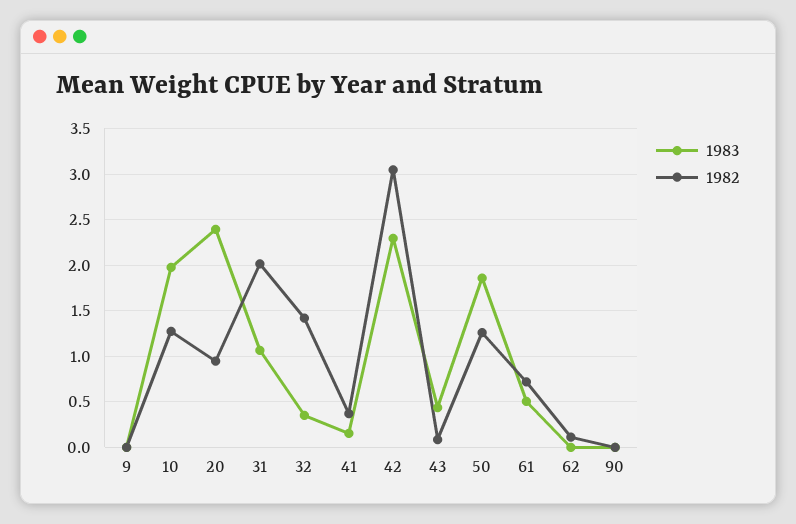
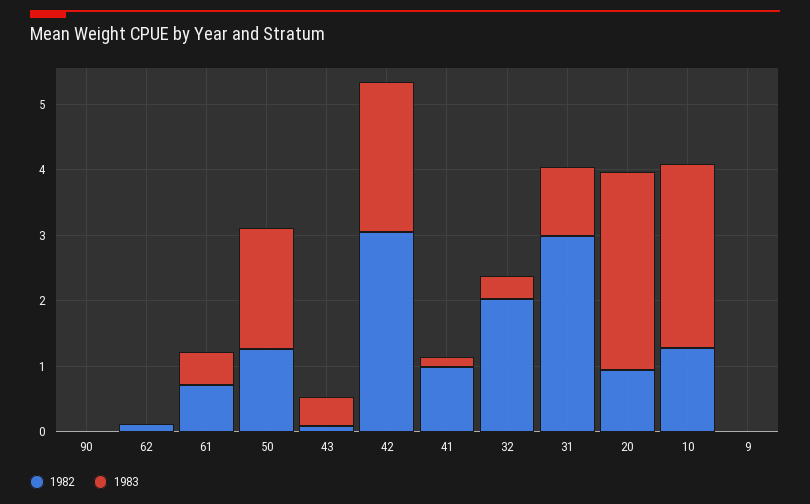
  {
    "1983": {
      "9": 0,
-     "10": 2,
+     "10": 2.8,
-     "20": 2.4,
+     "20": 3,
      "31": 1.1,
      "32": 0.4,
      "41": 0.2,
      "42": 2.3,
      "43": 0.4,
      "50": 1.9,
      "61": 0.5,
      "62": 0,
      "90": 0
    },
    "1982": {
      "9": 0,
      "10": 1.3,
      "20": 0.9,
-     "31": 2,
+     "31": 3,
-     "32": 1.4,
+     "32": 2,
-     "41": 0.4,
+     "41": 1,
      "42": 3,
      "43": 0.1,
      "50": 1.3,
      "61": 0.7,
      "62": 0.1,
      "90": 0
    }
  }

